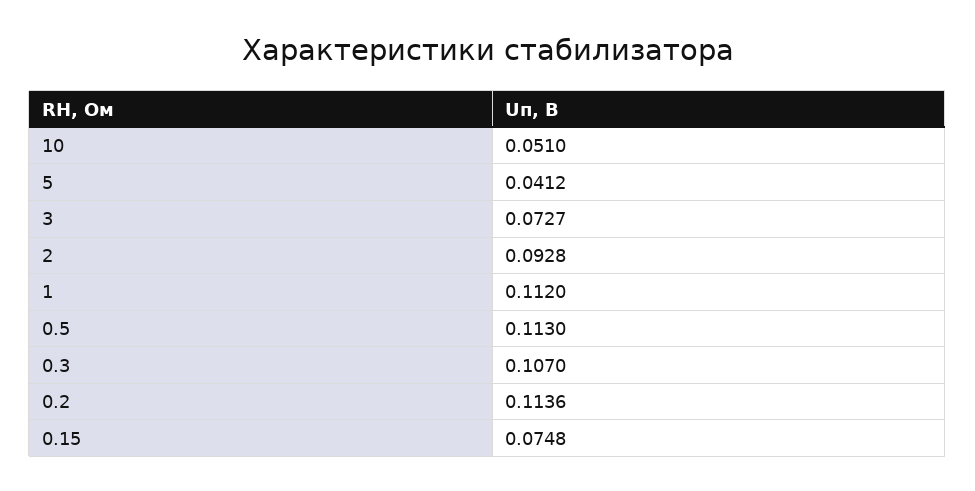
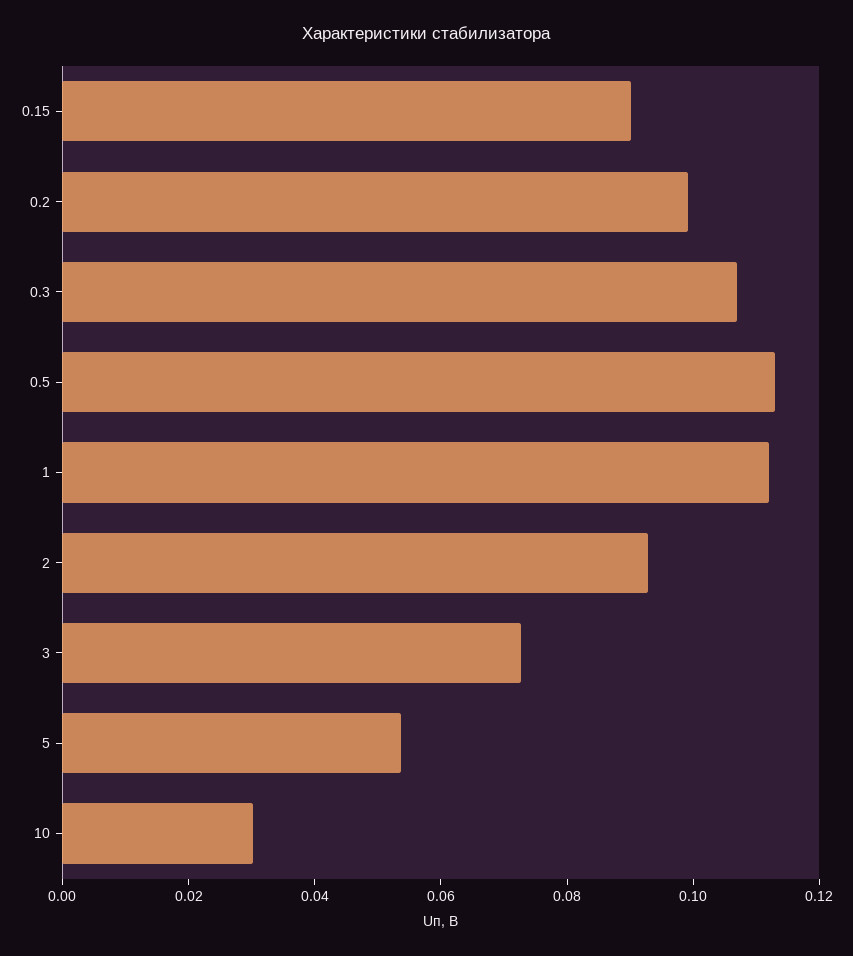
  {
-   "10": 0.051,
+   "10": 0.03,
-   "5": 0.0412,
+   "5": 0.055,
    "3": 0.0727,
    "2": 0.0928,
    "1": 0.112,
    "0.5": 0.113,
    "0.3": 0.107,
-   "0.2": 0.1136,
+   "0.2": 0.1,
-   "0.15": 0.0748
+   "0.15": 0.09
  }

